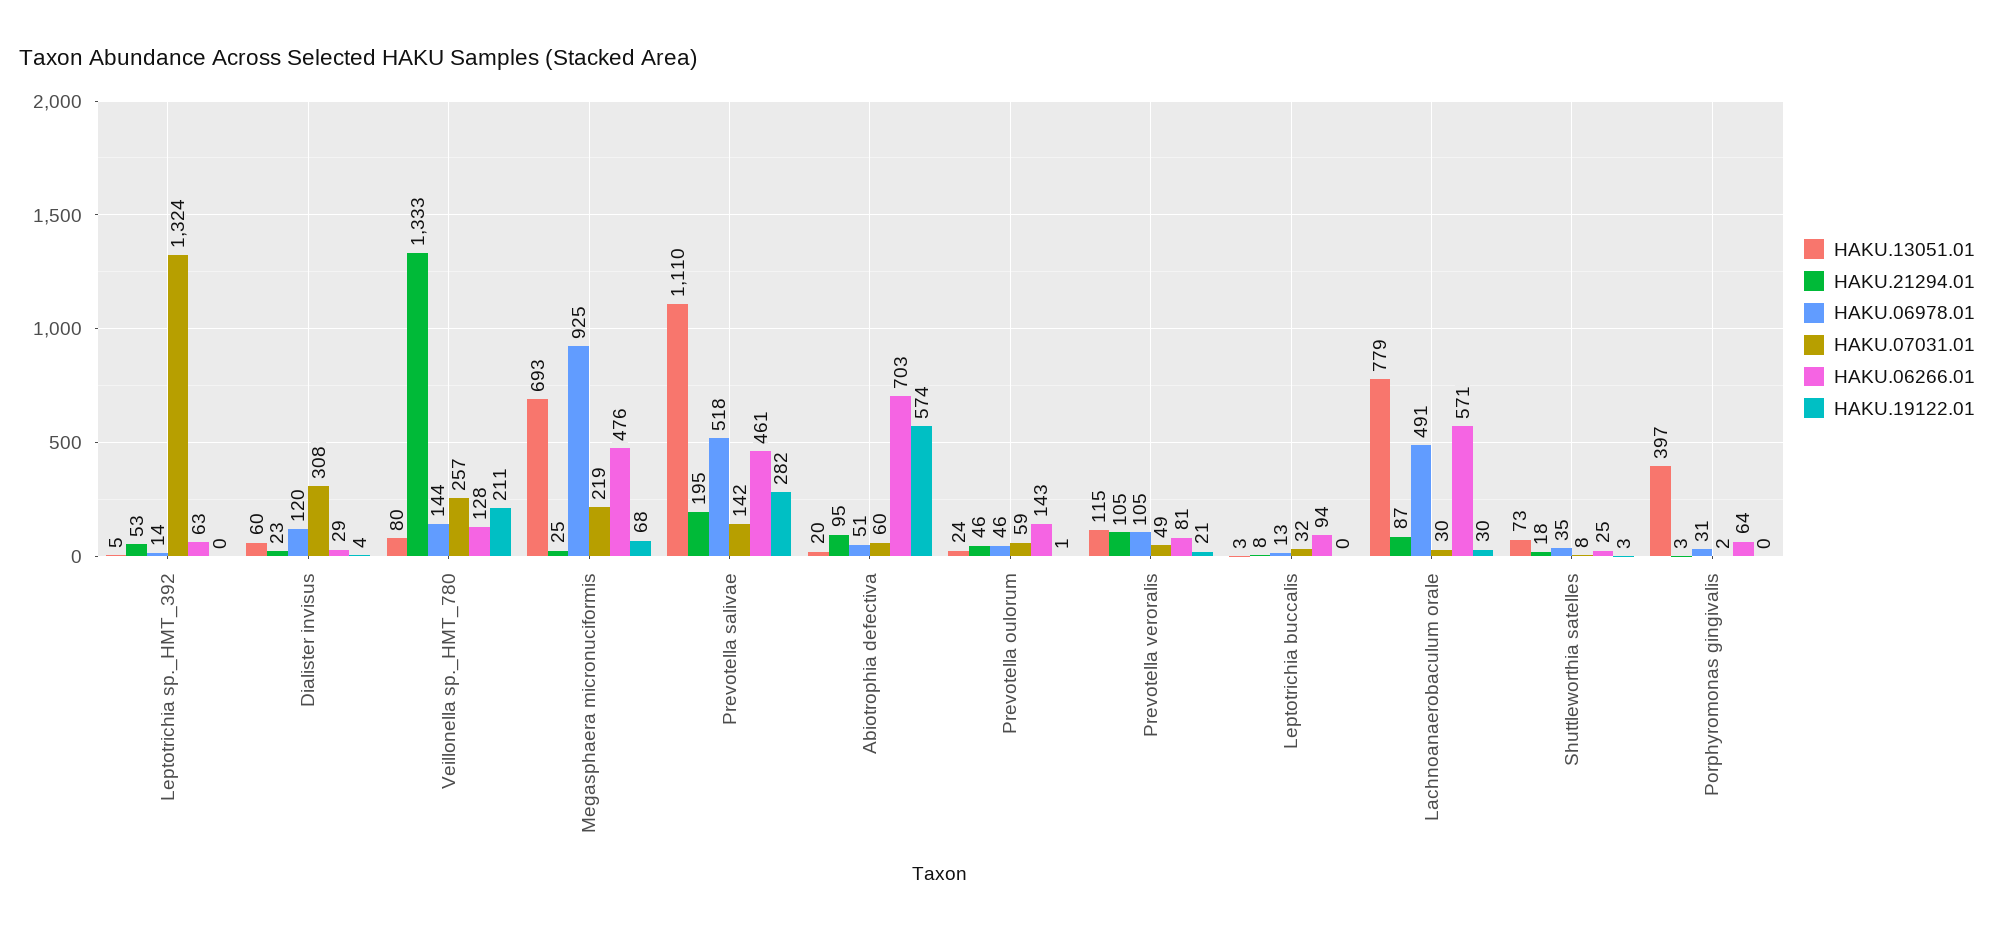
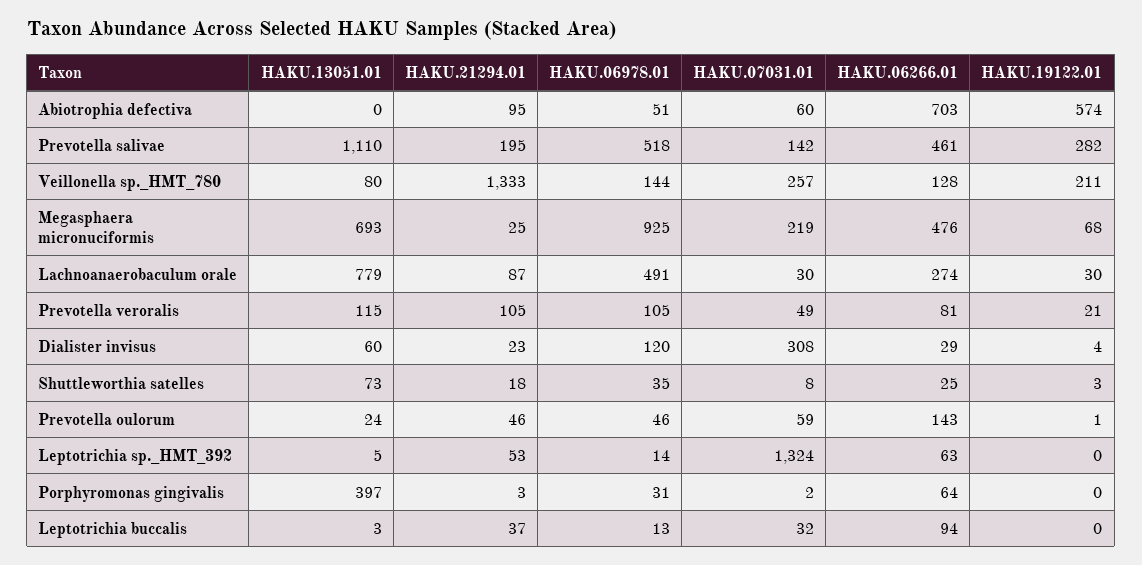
  {
    "HAKU.13051.01": {
      "Leptotrichia sp._HMT_392": 5,
      "Dialister invisus": 60,
      "Veillonella sp._HMT_780": 80,
      "Megasphaera micronuciformis": 693,
      "Prevotella salivae": 1110,
-     "Abiotrophia defectiva": 20,
+     "Abiotrophia defectiva": 0,
      "Prevotella oulorum": 24,
      "Prevotella veroralis": 115,
      "Leptotrichia buccalis": 3,
      "Lachnoanaerobaculum orale": 779,
      "Shuttleworthia satelles": 73,
      "Porphyromonas gingivalis": 397
    },
    "HAKU.21294.01": {
      "Leptotrichia sp._HMT_392": 53,
      "Dialister invisus": 23,
      "Veillonella sp._HMT_780": 1333,
      "Megasphaera micronuciformis": 25,
      "Prevotella salivae": 195,
      "Abiotrophia defectiva": 95,
      "Prevotella oulorum": 46,
      "Prevotella veroralis": 105,
-     "Leptotrichia buccalis": 8,
+     "Leptotrichia buccalis": 37,
      "Lachnoanaerobaculum orale": 87,
      "Shuttleworthia satelles": 18,
      "Porphyromonas gingivalis": 3
    },
    "HAKU.06978.01": {
      "Leptotrichia sp._HMT_392": 14,
      "Dialister invisus": 120,
      "Veillonella sp._HMT_780": 144,
      "Megasphaera micronuciformis": 925,
      "Prevotella salivae": 518,
      "Abiotrophia defectiva": 51,
      "Prevotella oulorum": 46,
      "Prevotella veroralis": 105,
      "Leptotrichia buccalis": 13,
      "Lachnoanaerobaculum orale": 491,
      "Shuttleworthia satelles": 35,
      "Porphyromonas gingivalis": 31
    },
    "HAKU.07031.01": {
      "Leptotrichia sp._HMT_392": 1324,
      "Dialister invisus": 308,
      "Veillonella sp._HMT_780": 257,
      "Megasphaera micronuciformis": 219,
      "Prevotella salivae": 142,
      "Abiotrophia defectiva": 60,
      "Prevotella oulorum": 59,
      "Prevotella veroralis": 49,
      "Leptotrichia buccalis": 32,
      "Lachnoanaerobaculum orale": 30,
      "Shuttleworthia satelles": 8,
      "Porphyromonas gingivalis": 2
    },
    "HAKU.06266.01": {
      "Leptotrichia sp._HMT_392": 63,
      "Dialister invisus": 29,
      "Veillonella sp._HMT_780": 128,
      "Megasphaera micronuciformis": 476,
      "Prevotella salivae": 461,
      "Abiotrophia defectiva": 703,
      "Prevotella oulorum": 143,
      "Prevotella veroralis": 81,
      "Leptotrichia buccalis": 94,
-     "Lachnoanaerobaculum orale": 571,
+     "Lachnoanaerobaculum orale": 274,
      "Shuttleworthia satelles": 25,
      "Porphyromonas gingivalis": 64
    },
    "HAKU.19122.01": {
      "Leptotrichia sp._HMT_392": 0,
      "Dialister invisus": 4,
      "Veillonella sp._HMT_780": 211,
      "Megasphaera micronuciformis": 68,
      "Prevotella salivae": 282,
      "Abiotrophia defectiva": 574,
      "Prevotella oulorum": 1,
      "Prevotella veroralis": 21,
      "Leptotrichia buccalis": 0,
      "Lachnoanaerobaculum orale": 30,
      "Shuttleworthia satelles": 3,
      "Porphyromonas gingivalis": 0
    }
  }

